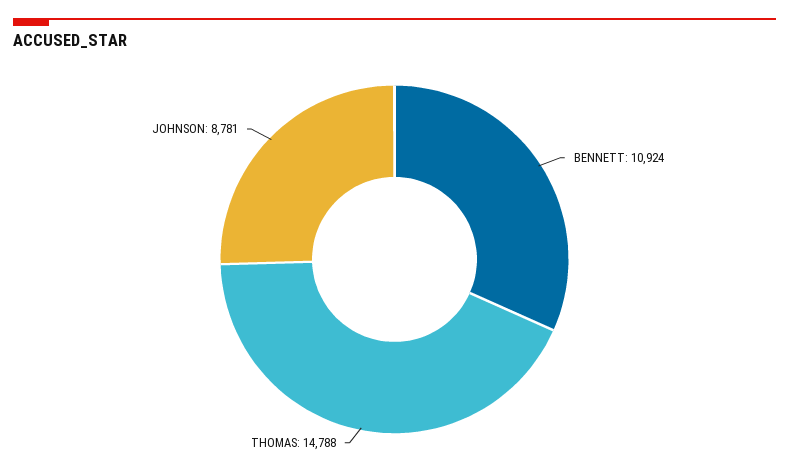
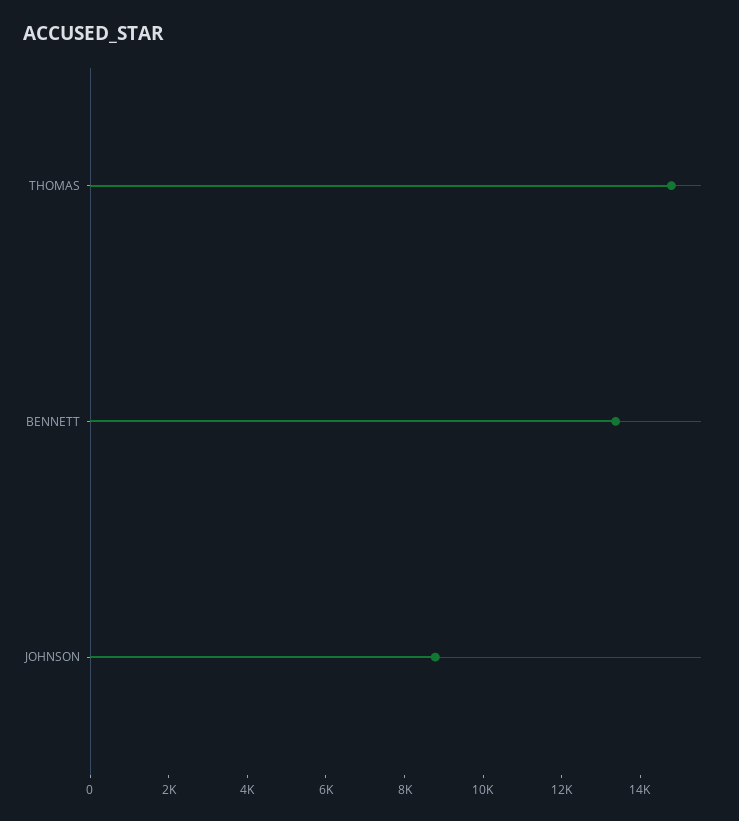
  {
-   "BENNETT": 10924,
+   "BENNETT": 13500,
    "THOMAS": 14788,
    "JOHNSON": 8781
  }

